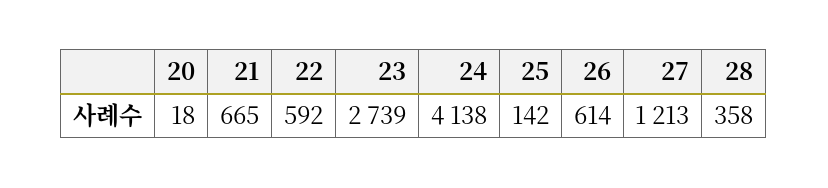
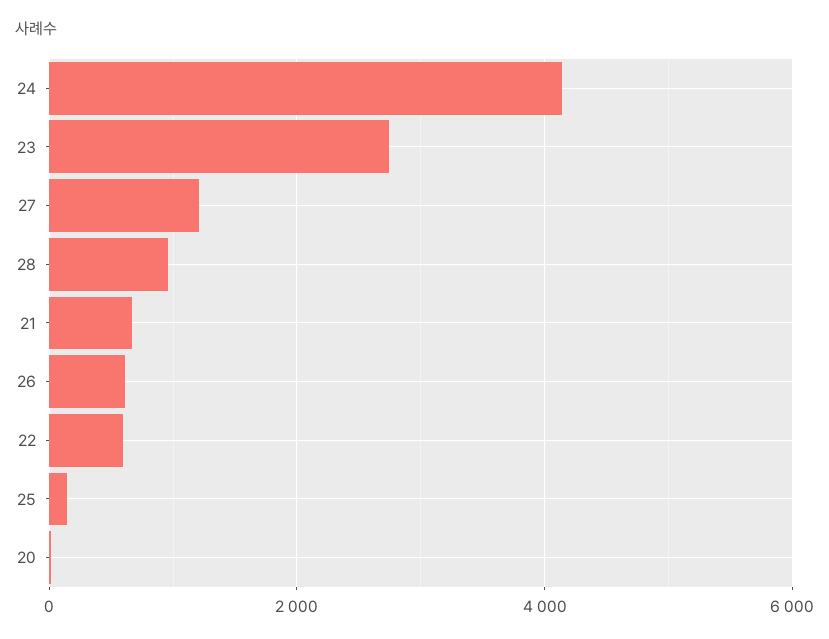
  {
    "20": 18,
    "21": 665,
    "22": 592,
    "23": 2739,
    "24": 4138,
    "25": 142,
    "26": 614,
    "27": 1213,
-   "28": 358
+   "28": 1000
  }

